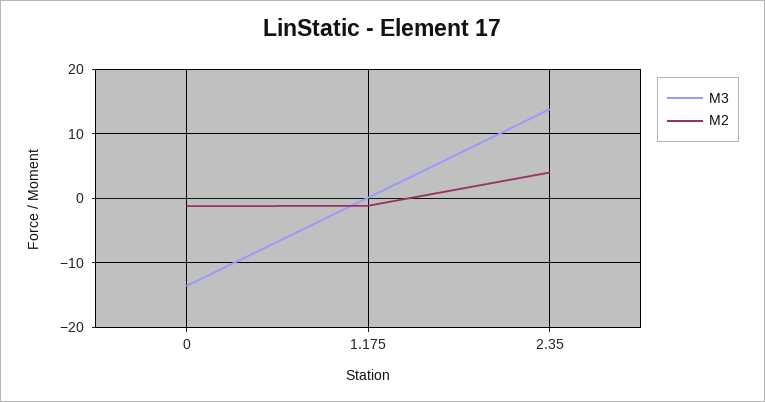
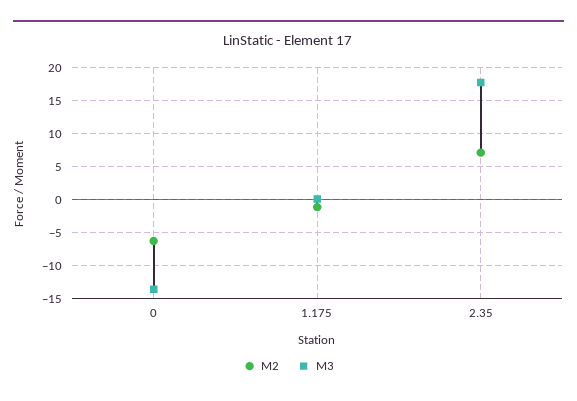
  {
    "M3": {
      "0": -14,
      "1.175": 0,
-     "2.35": 14
+     "2.35": 18
    },
    "M2": {
-     "0": -1,
+     "0": -6,
      "1.175": -1,
-     "2.35": 4
+     "2.35": 7
    }
  }

